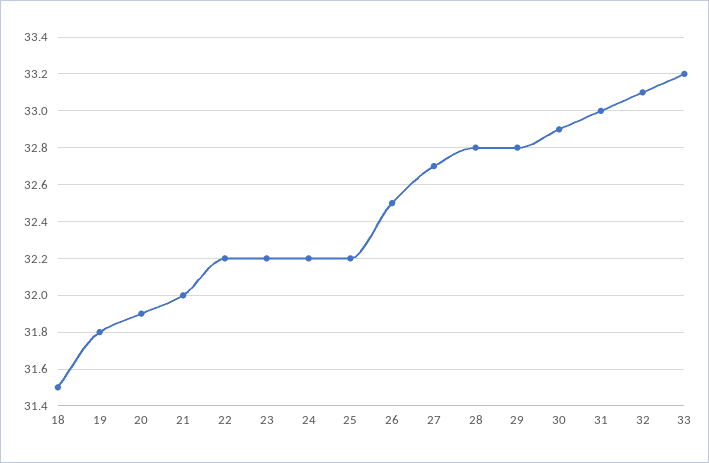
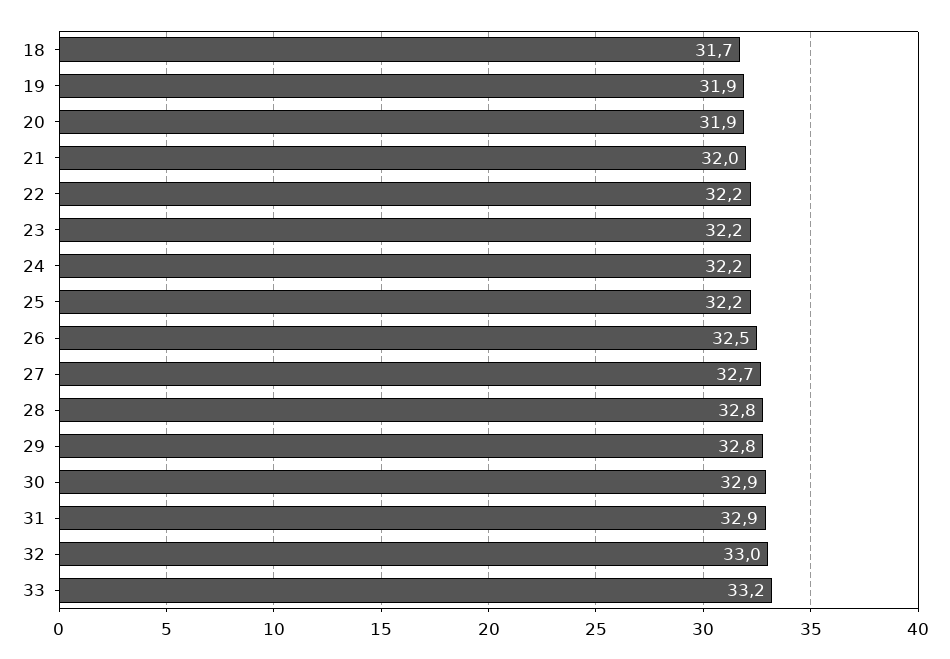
  {
-   "18": 31.5,
+   "18": 31.7,
-   "19": 31.8,
+   "19": 31.9,
    "20": 31.9,
    "21": 32,
    "22": 32.2,
    "23": 32.2,
    "24": 32.2,
    "25": 32.2,
    "26": 32.5,
    "27": 32.7,
    "28": 32.8,
    "29": 32.8,
    "30": 32.9,
-   "31": 33,
+   "31": 32.9,
-   "32": 33.1,
+   "32": 33,
    "33": 33.2
  }

